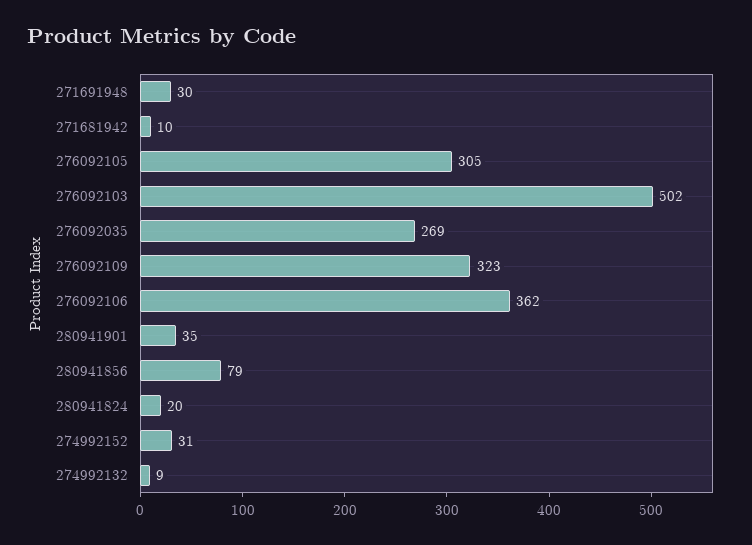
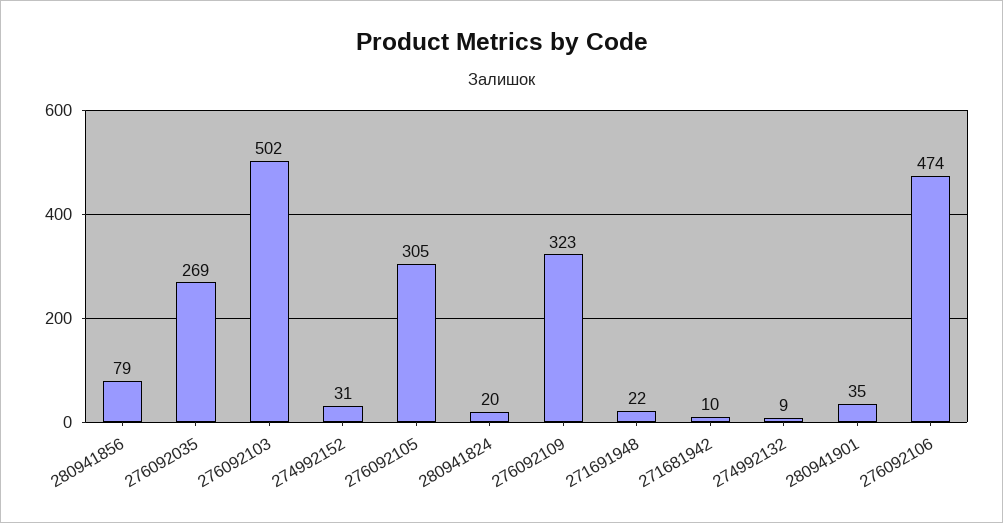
  {
-   "271691948": 30,
+   "271691948": 22,
    "271681942": 10,
    "276092105": 305,
    "276092103": 502,
    "276092035": 269,
    "276092109": 323,
-   "276092106": 362,
+   "276092106": 474,
    "280941901": 35,
    "280941856": 79,
    "280941824": 20,
    "274992152": 31,
    "274992132": 9
  }

